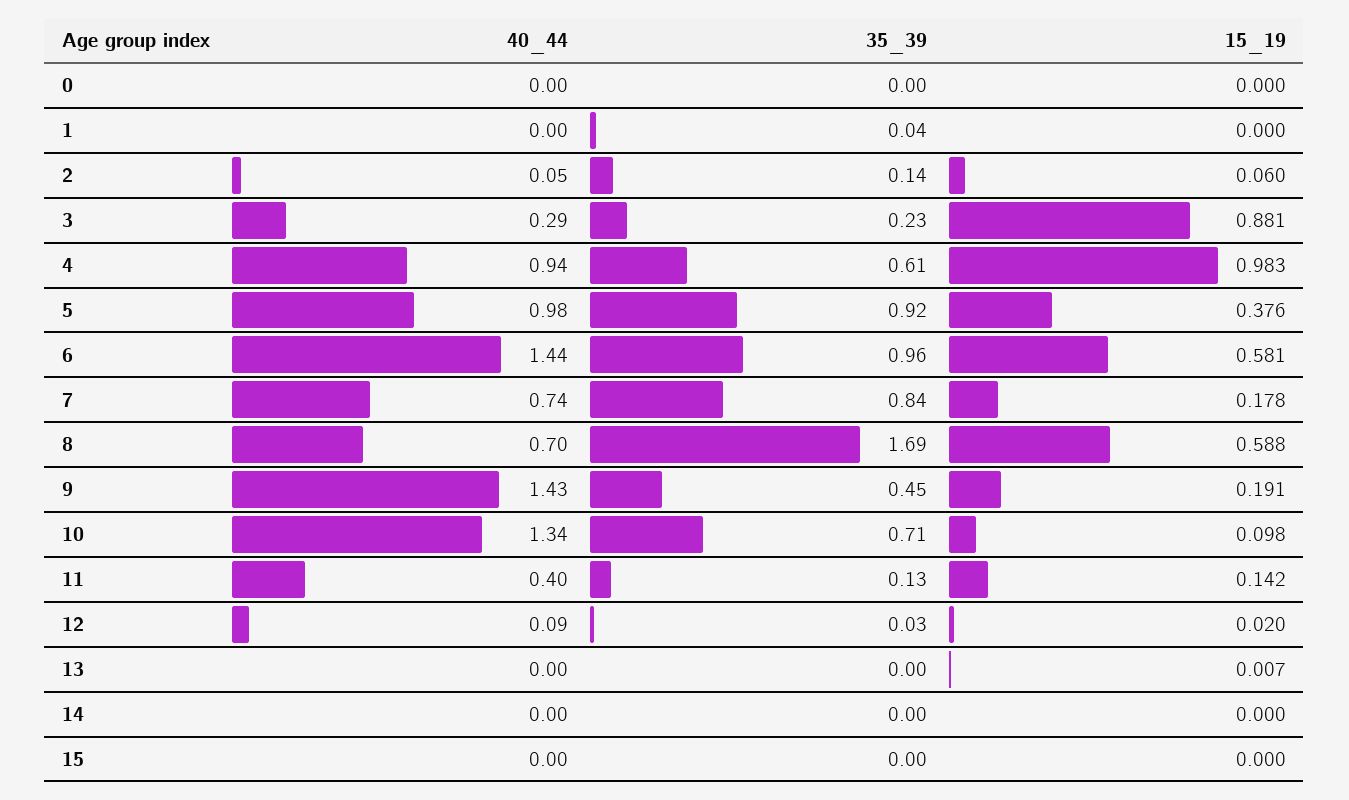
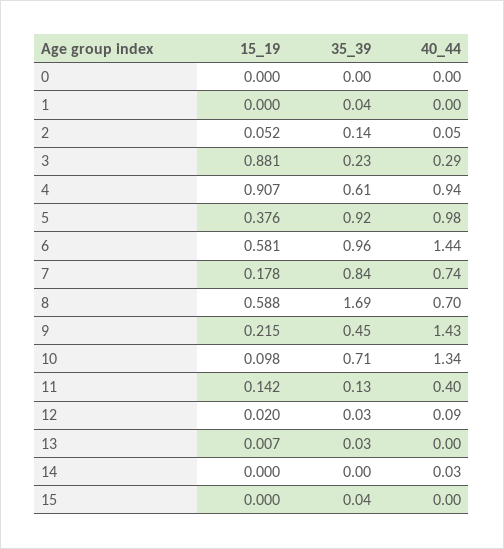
  {
    "40_44": {
      "0": 0,
      "1": 0,
      "2": 0.05,
      "3": 0.29,
      "4": 0.94,
      "5": 0.98,
      "6": 1.44,
      "7": 0.74,
      "8": 0.7,
      "9": 1.43,
      "10": 1.34,
      "11": 0.4,
      "12": 0.09,
      "13": 0,
-     "14": 0,
+     "14": 0.03,
      "15": 0
    },
    "35_39": {
      "0": 0,
      "1": 0.04,
      "2": 0.14,
      "3": 0.23,
      "4": 0.61,
      "5": 0.92,
      "6": 0.96,
      "7": 0.84,
      "8": 1.69,
      "9": 0.45,
      "10": 0.71,
      "11": 0.13,
      "12": 0.03,
-     "13": 0,
+     "13": 0.03,
      "14": 0,
-     "15": 0
+     "15": 0.04
    },
    "15_19": {
      "0": 0,
      "1": 0,
-     "2": 0.06,
+     "2": 0.052,
      "3": 0.881,
-     "4": 0.983,
+     "4": 0.907,
      "5": 0.376,
      "6": 0.581,
      "7": 0.178,
      "8": 0.588,
-     "9": 0.191,
+     "9": 0.215,
      "10": 0.098,
      "11": 0.142,
      "12": 0.02,
      "13": 0.007,
      "14": 0,
      "15": 0
    }
  }

